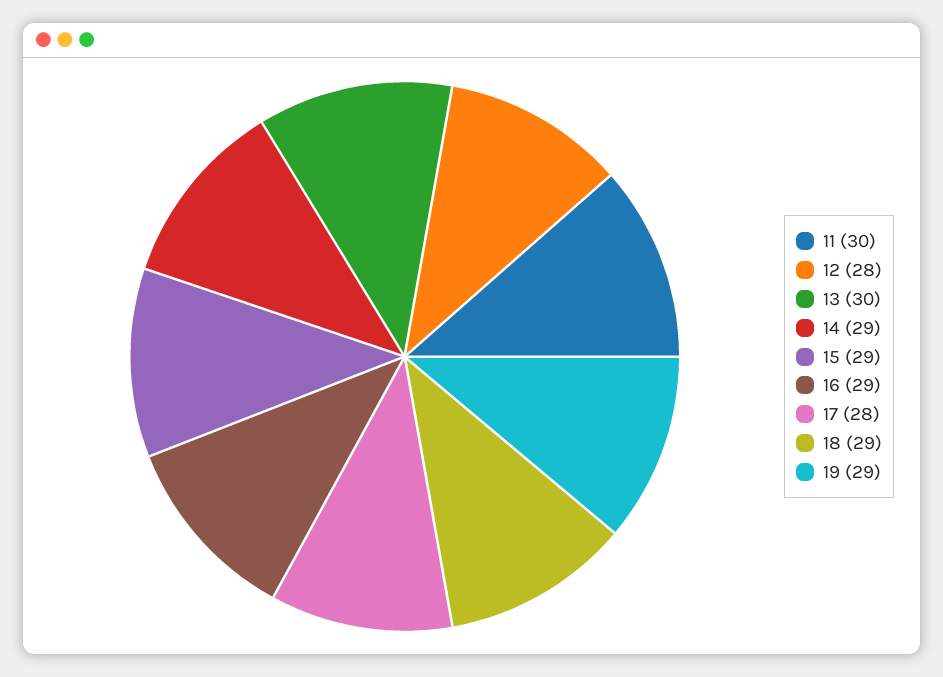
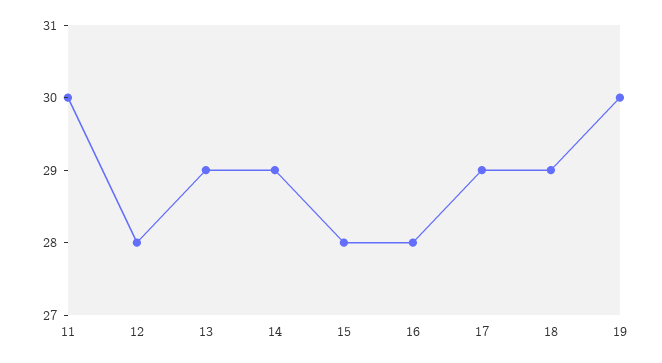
  {
    "11": 30,
    "12": 28,
-   "13": 30,
+   "13": 29,
    "14": 29,
-   "15": 29,
+   "15": 28,
-   "16": 29,
+   "16": 28,
-   "17": 28,
+   "17": 29,
    "18": 29,
-   "19": 29
+   "19": 30
  }

